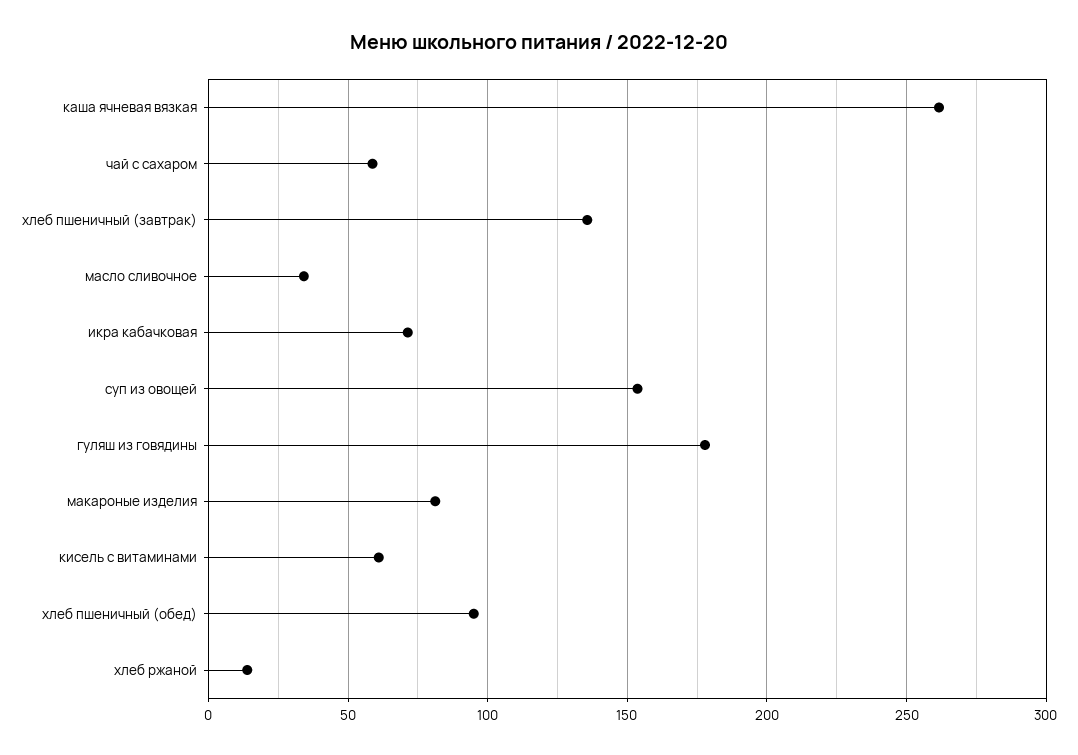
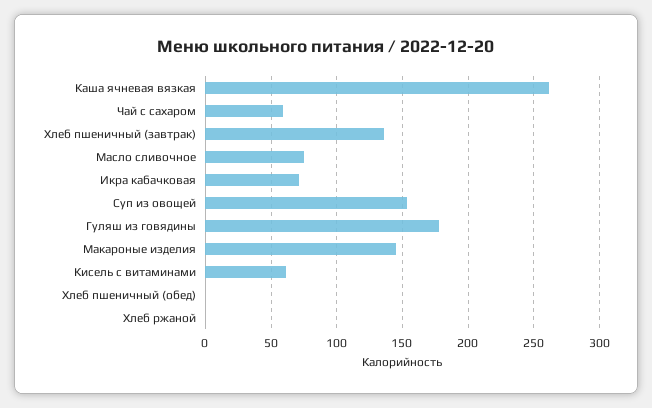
  {
    "каша ячневая вязкая": 260,
    "чай с сахаром": 60,
    "хлеб пшеничный (завтрак)": 135,
-   "масло сливочное": 35,
+   "масло сливочное": 75,
    "икра кабачковая": 70,
    "суп из овощей": 155,
    "гуляш из говядины": 180,
-   "макароные изделия": 80,
+   "макароные изделия": 145,
    "кисель с витаминами": 60,
-   "хлеб пшеничный (обед)": 95,
+   "хлеб пшеничный (обед)": 0,
-   "хлеб ржаной": 15
+   "хлеб ржаной": 0
  }

